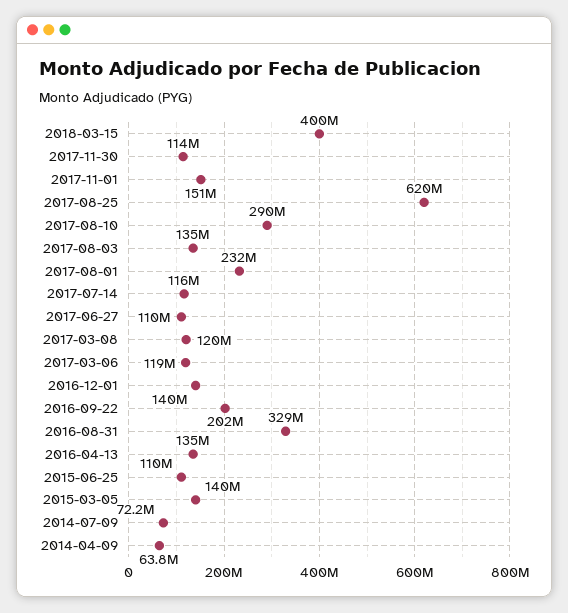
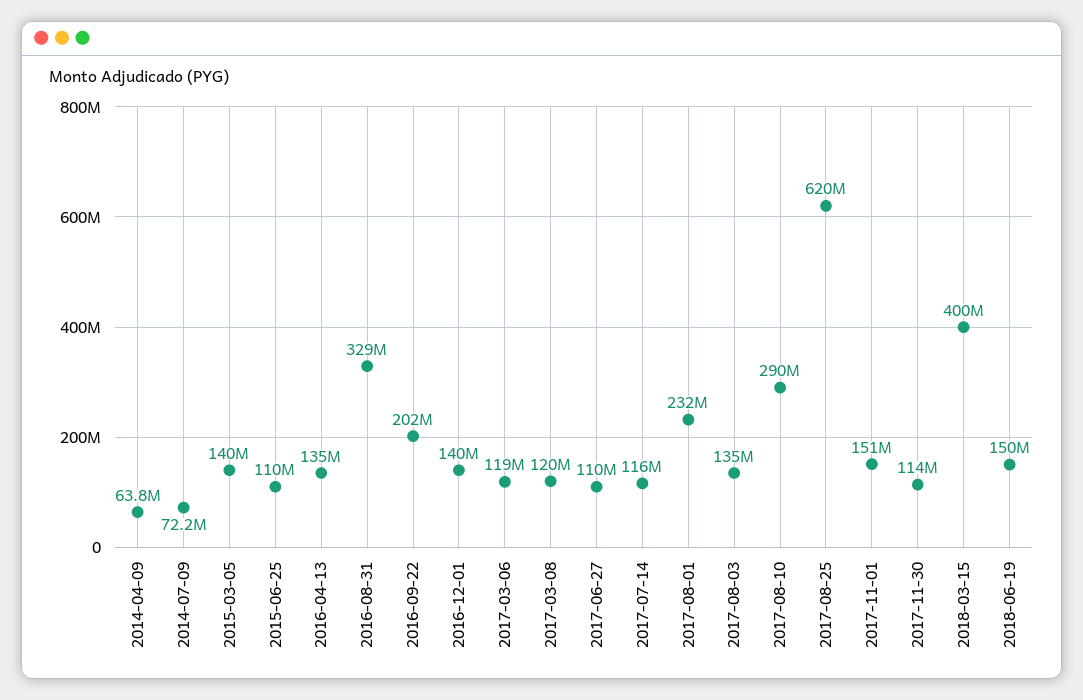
  {
    "2018-03-15": 400000000,
    "2017-11-30": 114000000,
    "2017-11-01": 151000000,
    "2017-08-25": 620000000,
    "2017-08-10": 290000000,
    "2017-08-03": 135000000,
    "2017-08-01": 232000000,
    "2017-07-14": 116000000,
    "2017-06-27": 110000000,
    "2017-03-08": 120000000,
    "2017-03-06": 119000000,
    "2016-12-01": 140000000,
    "2016-09-22": 202000000,
    "2016-08-31": 329000000,
    "2016-04-13": 135000000,
    "2015-06-25": 110000000,
    "2015-03-05": 140000000,
    "2014-07-09": 72200000,
-   "2014-04-09": 63800000
+   "2014-04-09": 63800000,
+   "2018-06-19": 150000000
  }

